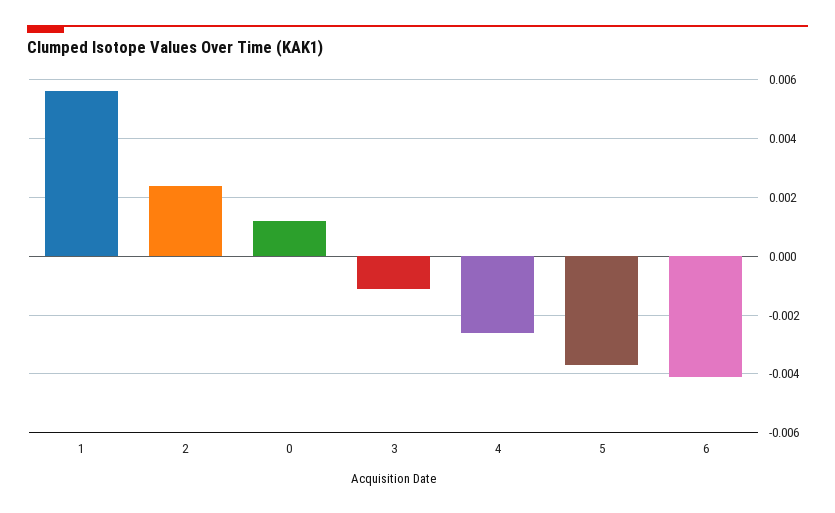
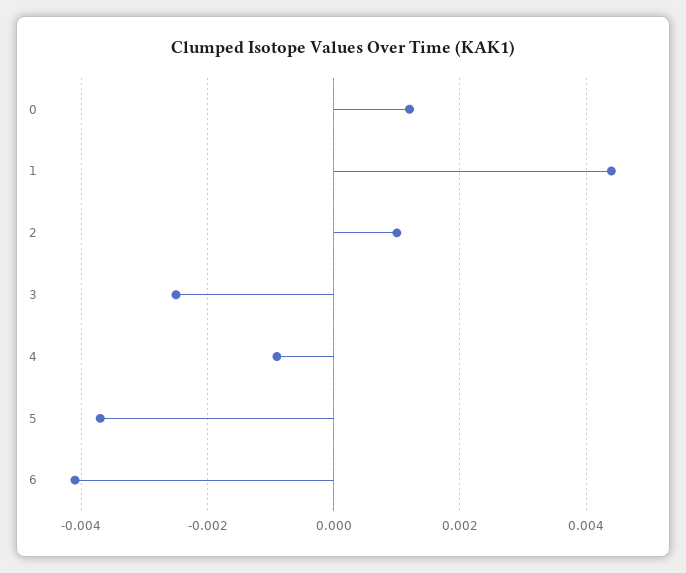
  {
-   "1": 0.0055,
+   "1": 0.0045,
-   "2": 0.0025,
+   "2": 0.001,
    "0": 0.001,
-   "3": -0.001,
+   "3": -0.0025,
-   "4": -0.0025,
+   "4": -0.001,
    "5": -0.0035,
    "6": -0.004
  }

